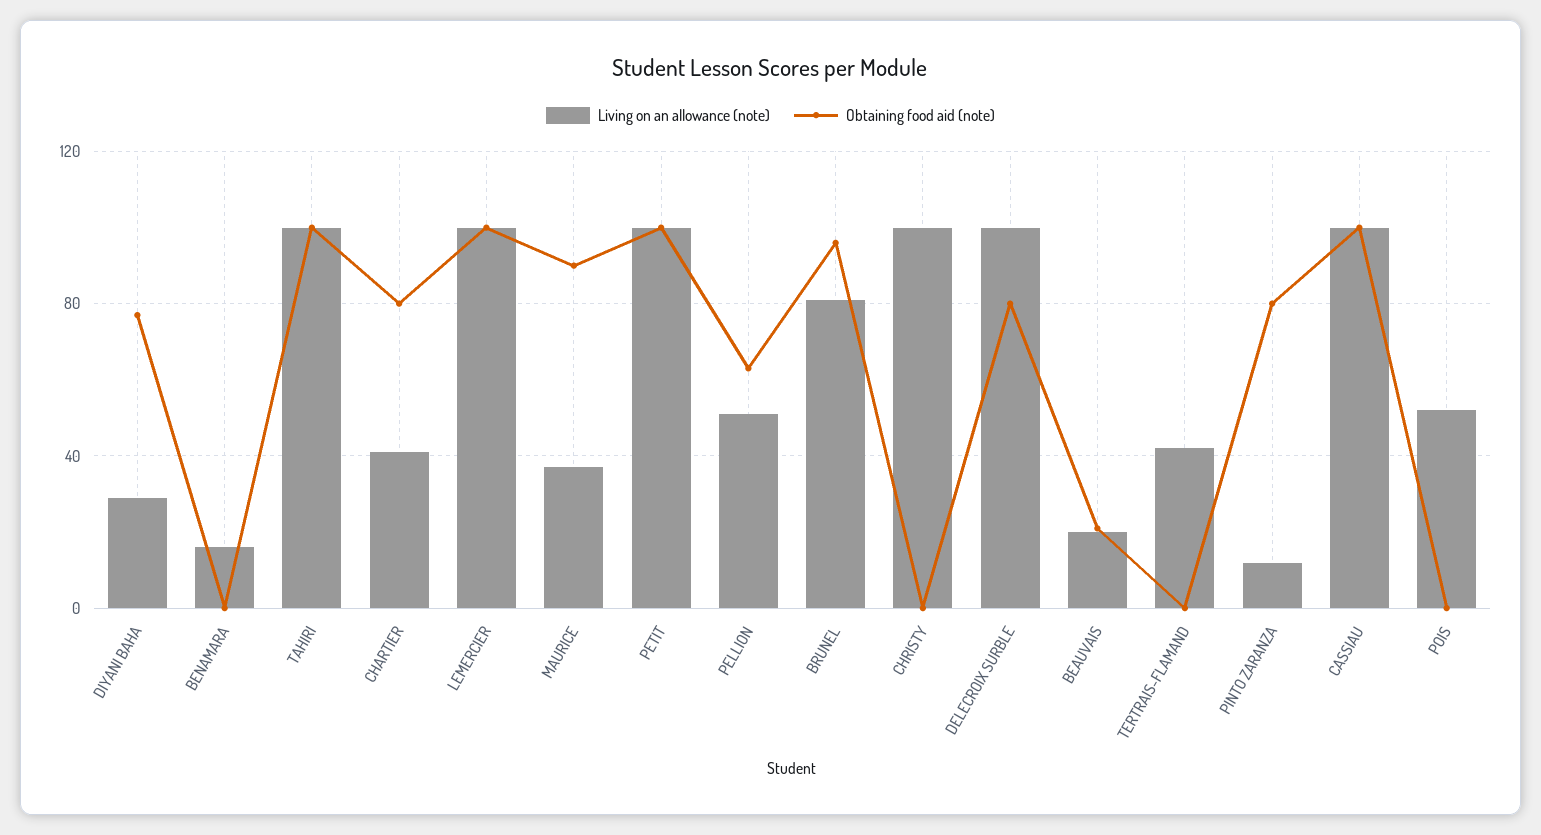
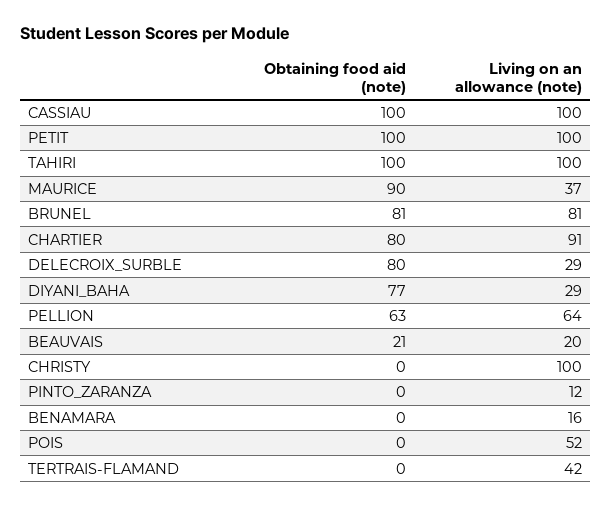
  {
    "Living on an allowance (note)": {
      "DIYANI BAHA": 29,
      "BENAMARA": 16,
      "TAHIRI": 100,
-     "CHARTIER": 40,
+     "CHARTIER": 91,
-     "LEMERCIER": 100,
      "MAURICE": 37,
      "PETIT": 100,
-     "PELLION": 50,
+     "PELLION": 64,
      "BRUNEL": 81,
      "CHRISTY": 100,
-     "DELECROIX SURBLE": 100,
+     "DELECROIX SURBLE": 29,
      "BEAUVAIS": 20,
      "TERTRAIS-FLAMAND": 42,
      "PINTO ZARANZA": 12,
      "CASSIAU": 100,
      "POIS": 52
    },
    "Obtaining food aid (note)": {
      "DIYANI BAHA": 77,
      "BENAMARA": 0,
      "TAHIRI": 100,
      "CHARTIER": 80,
-     "LEMERCIER": 100,
      "MAURICE": 90,
      "PETIT": 100,
      "PELLION": 63,
-     "BRUNEL": 95,
+     "BRUNEL": 81,
      "CHRISTY": 0,
      "DELECROIX SURBLE": 80,
      "BEAUVAIS": 21,
      "TERTRAIS-FLAMAND": 0,
-     "PINTO ZARANZA": 80,
+     "PINTO ZARANZA": 0,
      "CASSIAU": 100,
      "POIS": 0
    }
  }

